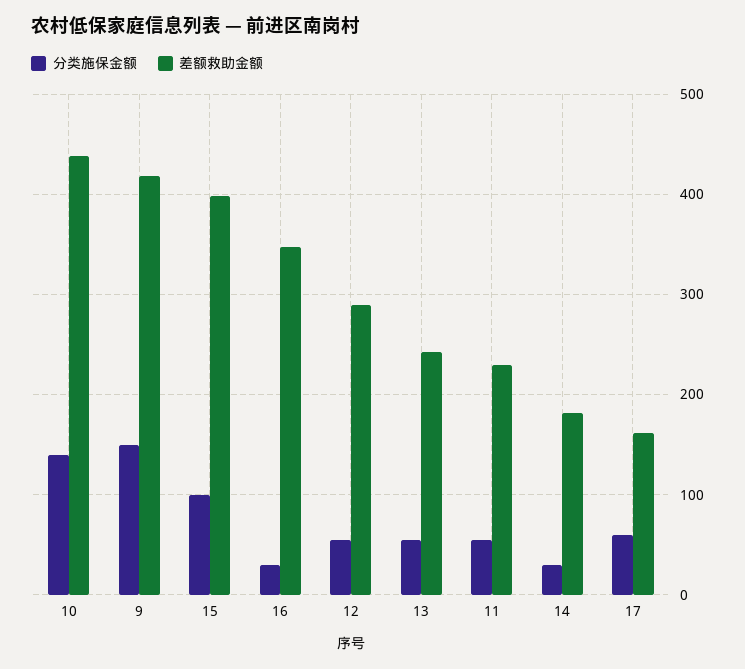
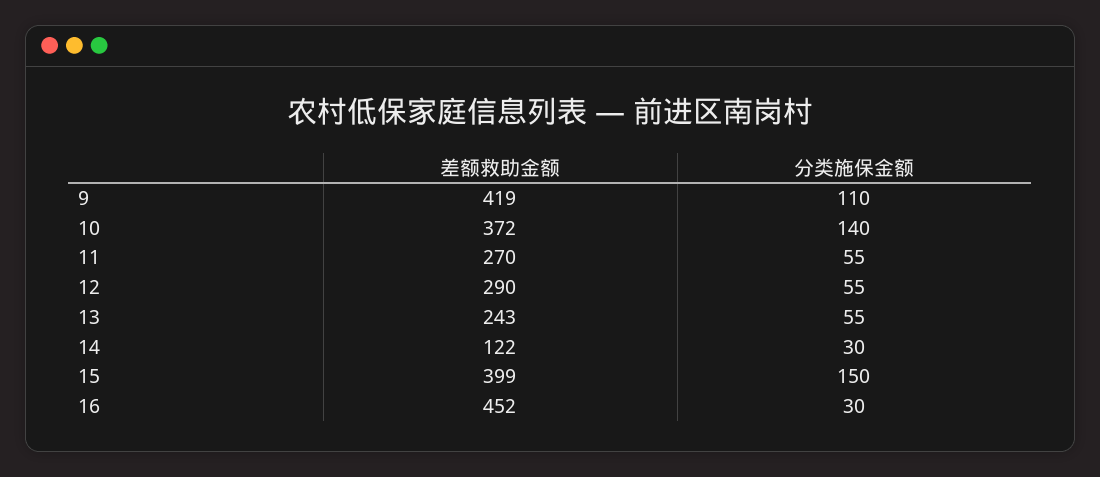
  {
    "分类施保金额": {
      "10": 140,
-     "9": 150,
+     "9": 110,
-     "15": 100,
+     "15": 150,
      "16": 30,
      "12": 55,
      "13": 55,
      "11": 55,
-     "14": 30,
+     "14": 30
-     "17": 60
    },
    "差额救助金额": {
-     "10": 440,
+     "10": 372,
      "9": 419,
      "15": 399,
-     "16": 350,
+     "16": 452,
      "12": 290,
      "13": 243,
-     "11": 230,
+     "11": 270,
-     "14": 180,
+     "14": 122
-     "17": 160
    }
  }

